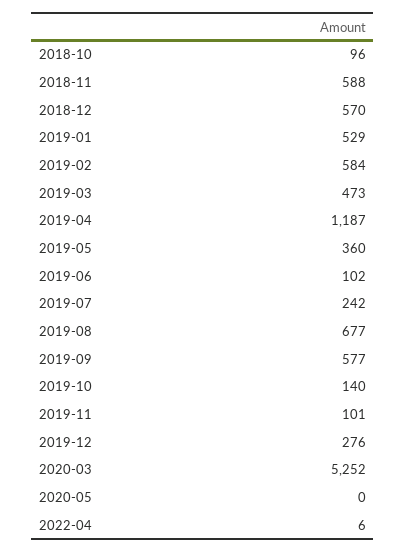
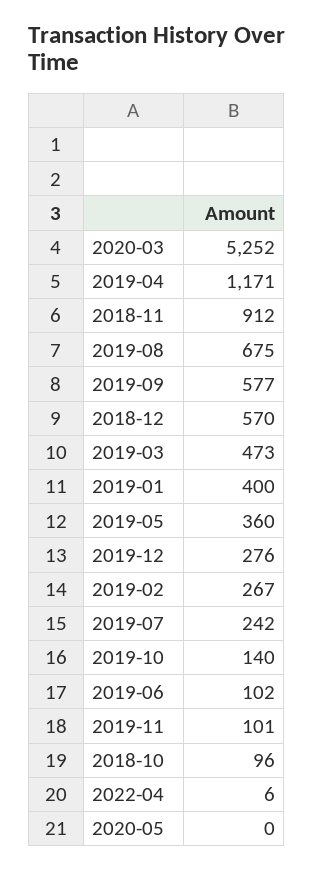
  {
    "2018-10": 96,
-   "2018-11": 588,
+   "2018-11": 912,
    "2018-12": 570,
-   "2019-01": 529,
+   "2019-01": 400,
-   "2019-02": 584,
+   "2019-02": 267,
    "2019-03": 473,
-   "2019-04": 1187,
+   "2019-04": 1171,
    "2019-05": 360,
    "2019-06": 102,
    "2019-07": 242,
-   "2019-08": 677,
+   "2019-08": 675,
    "2019-09": 577,
    "2019-10": 140,
    "2019-11": 101,
    "2019-12": 276,
    "2020-03": 5252,
    "2020-05": 0,
    "2022-04": 6
  }

